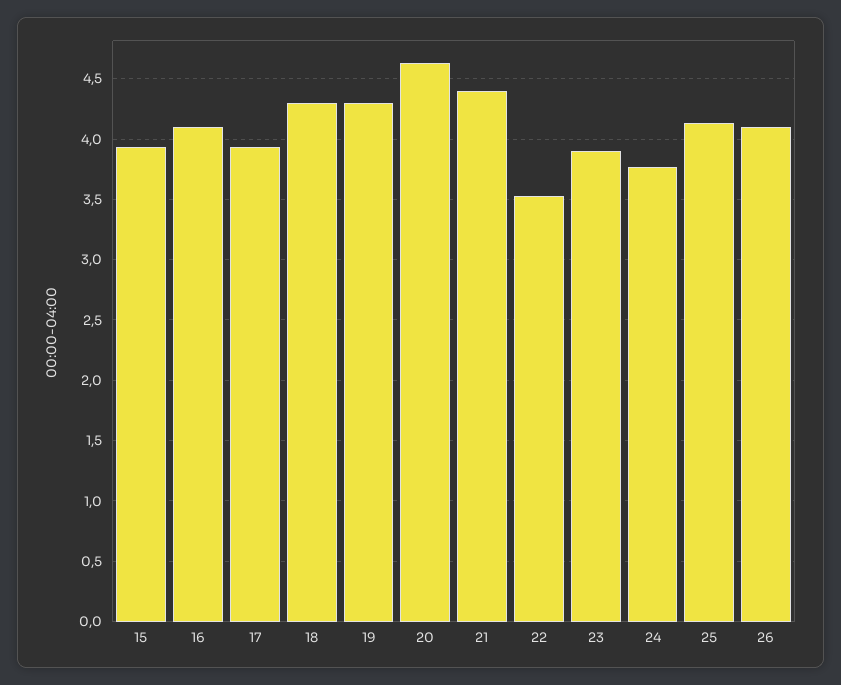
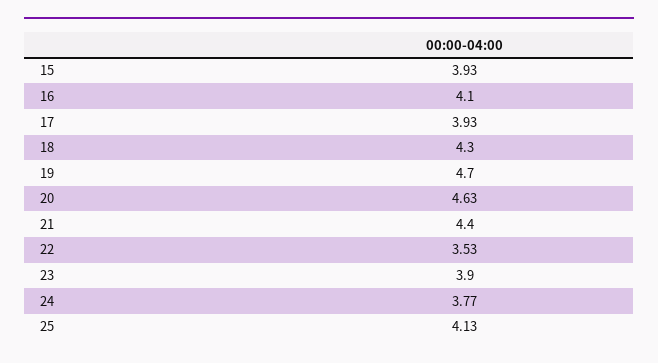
  {
    "15": 3.93,
    "16": 4.1,
    "17": 3.93,
    "18": 4.3,
-   "19": 4.3,
+   "19": 4.7,
    "20": 4.63,
    "21": 4.4,
    "22": 3.53,
    "23": 3.9,
    "24": 3.77,
-   "25": 4.13,
+   "25": 4.13
-   "26": 4.1
  }

